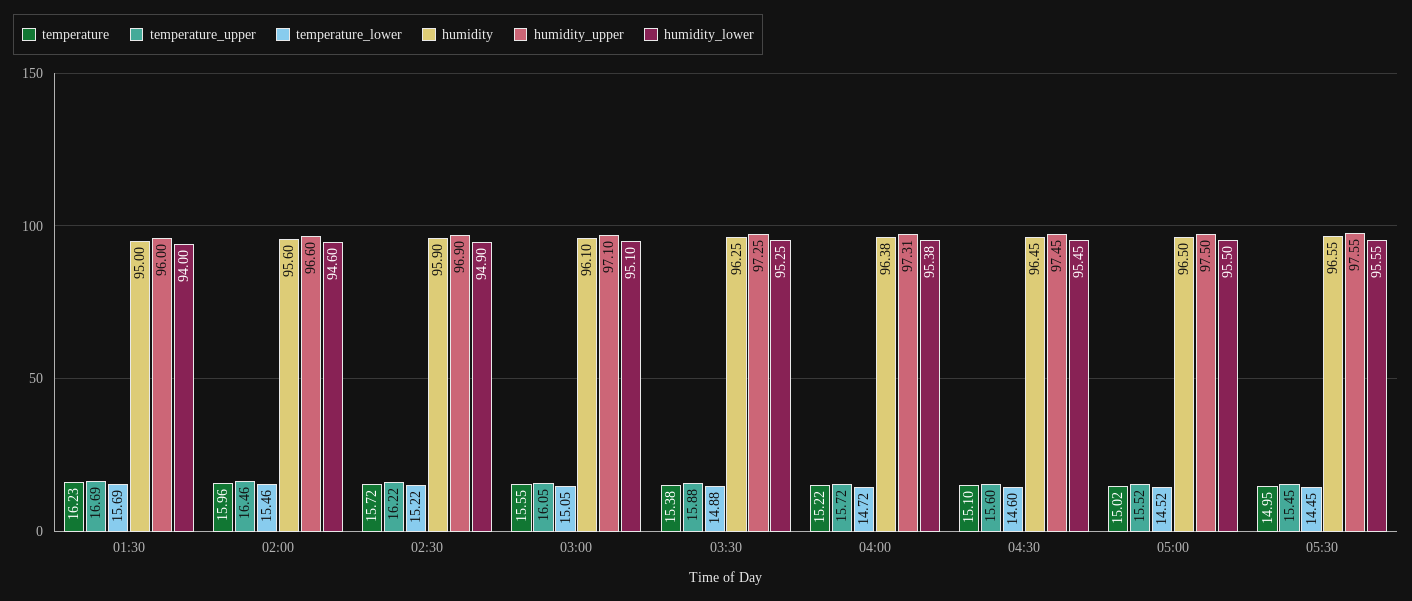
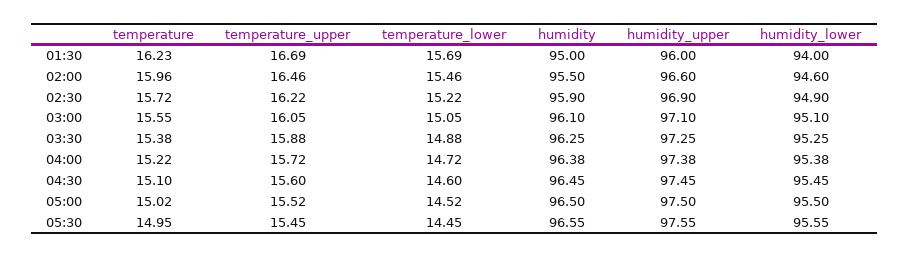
  {
    "temperature": {
      "01:30": 16.23,
      "02:00": 15.96,
      "02:30": 15.72,
      "03:00": 15.55,
      "03:30": 15.38,
      "04:00": 15.22,
      "04:30": 15.1,
      "05:00": 15.02,
      "05:30": 14.95
    },
    "temperature_upper": {
      "01:30": 16.69,
      "02:00": 16.46,
      "02:30": 16.22,
      "03:00": 16.05,
      "03:30": 15.88,
      "04:00": 15.72,
      "04:30": 15.6,
      "05:00": 15.52,
      "05:30": 15.45
    },
    "temperature_lower": {
      "01:30": 15.69,
      "02:00": 15.46,
      "02:30": 15.22,
      "03:00": 15.05,
      "03:30": 14.88,
      "04:00": 14.72,
      "04:30": 14.6,
      "05:00": 14.52,
      "05:30": 14.45
    },
    "humidity": {
      "01:30": 95,
-     "02:00": 95.6,
+     "02:00": 95.5,
      "02:30": 95.9,
      "03:00": 96.1,
      "03:30": 96.25,
      "04:00": 96.38,
      "04:30": 96.45,
      "05:00": 96.5,
      "05:30": 96.55
    },
    "humidity_upper": {
      "01:30": 96,
      "02:00": 96.6,
      "02:30": 96.9,
      "03:00": 97.1,
      "03:30": 97.25,
-     "04:00": 97.31,
+     "04:00": 97.38,
      "04:30": 97.45,
      "05:00": 97.5,
      "05:30": 97.55
    },
    "humidity_lower": {
      "01:30": 94,
      "02:00": 94.6,
      "02:30": 94.9,
      "03:00": 95.1,
      "03:30": 95.25,
      "04:00": 95.38,
      "04:30": 95.45,
      "05:00": 95.5,
      "05:30": 95.55
    }
  }

